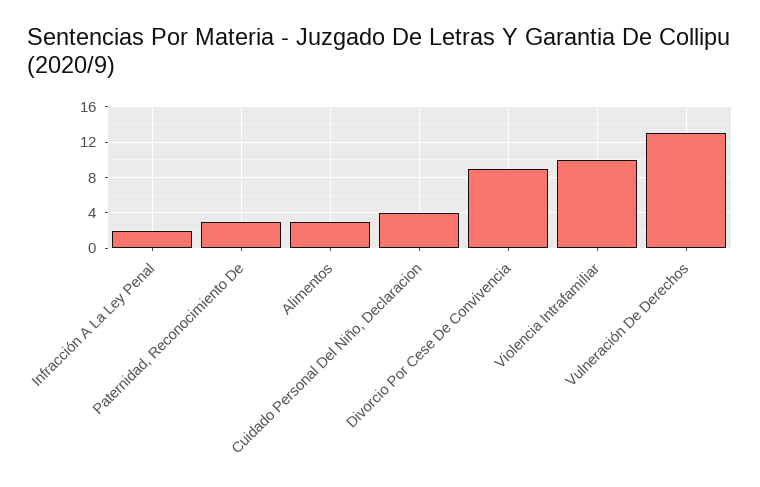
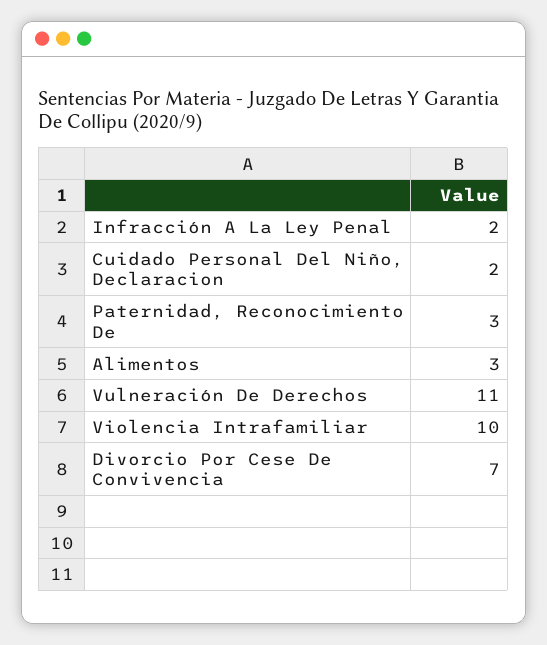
  {
    "Infracción A La Ley Penal": 2,
    "Paternidad, Reconocimiento De": 3,
    "Alimentos": 3,
-   "Cuidado Personal Del Niño, Declaracion": 4,
+   "Cuidado Personal Del Niño, Declaracion": 2,
-   "Divorcio Por Cese De Convivencia": 9,
+   "Divorcio Por Cese De Convivencia": 7,
    "Violencia Intrafamiliar": 10,
-   "Vulneración De Derechos": 13
+   "Vulneración De Derechos": 11
  }

